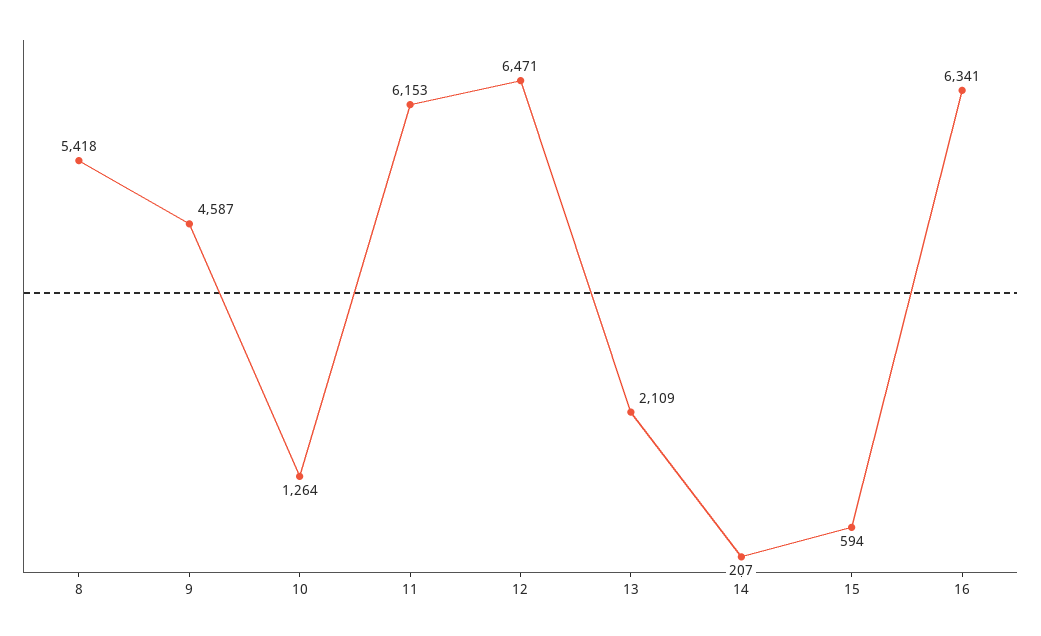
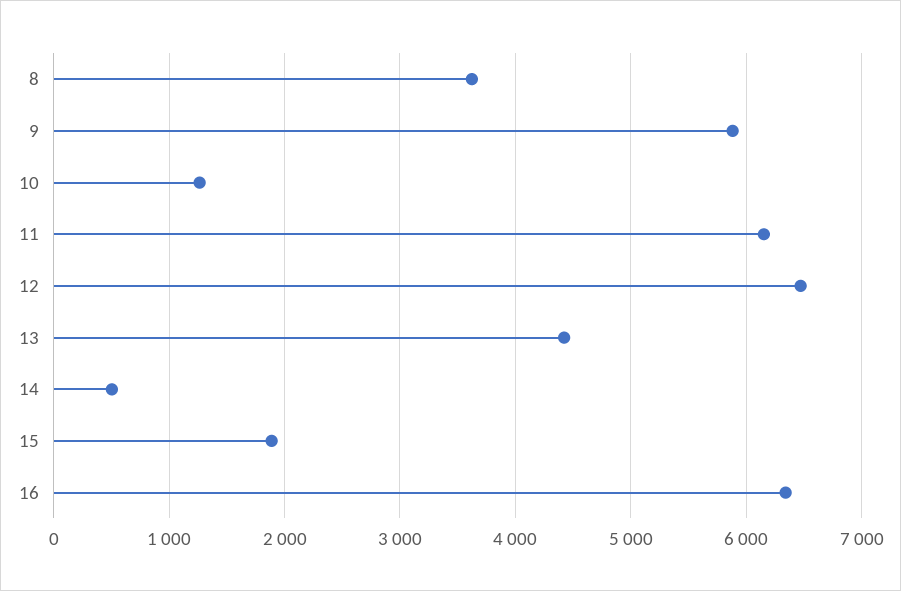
  {
-   "8": 5418,
+   "8": 3600,
-   "9": 4587,
+   "9": 5900,
    "10": 1264,
    "11": 6153,
    "12": 6471,
-   "13": 2109,
+   "13": 4400,
-   "14": 207,
+   "14": 500,
-   "15": 594,
+   "15": 1900,
    "16": 6341
  }

